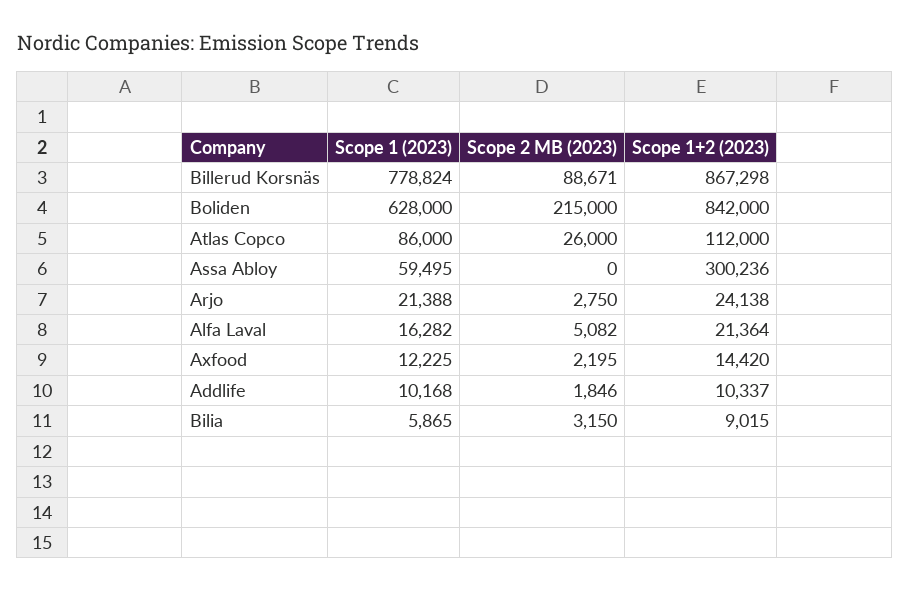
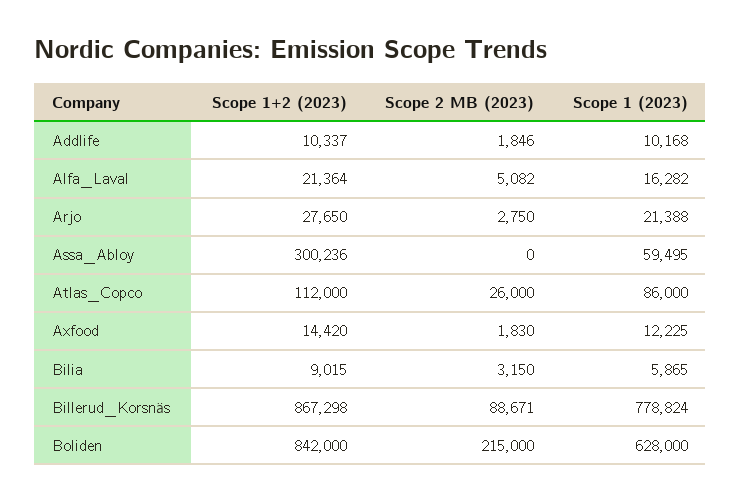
  {
    "Scope 1 (2023)": {
      "Billerud Korsnäs": 778824,
      "Boliden": 628000,
      "Atlas Copco": 86000,
      "Assa Abloy": 59495,
      "Arjo": 21388,
      "Alfa Laval": 16282,
      "Axfood": 12225,
      "Addlife": 10168,
      "Bilia": 5865
    },
    "Scope 2 MB (2023)": {
      "Billerud Korsnäs": 88671,
      "Boliden": 215000,
      "Atlas Copco": 26000,
      "Assa Abloy": 0,
      "Arjo": 2750,
      "Alfa Laval": 5082,
-     "Axfood": 2195,
+     "Axfood": 1830,
      "Addlife": 1846,
      "Bilia": 3150
    },
    "Scope 1+2 (2023)": {
      "Billerud Korsnäs": 867298,
      "Boliden": 842000,
      "Atlas Copco": 112000,
      "Assa Abloy": 300236,
-     "Arjo": 24138,
+     "Arjo": 27650,
      "Alfa Laval": 21364,
      "Axfood": 14420,
      "Addlife": 10337,
      "Bilia": 9015
    }
  }

